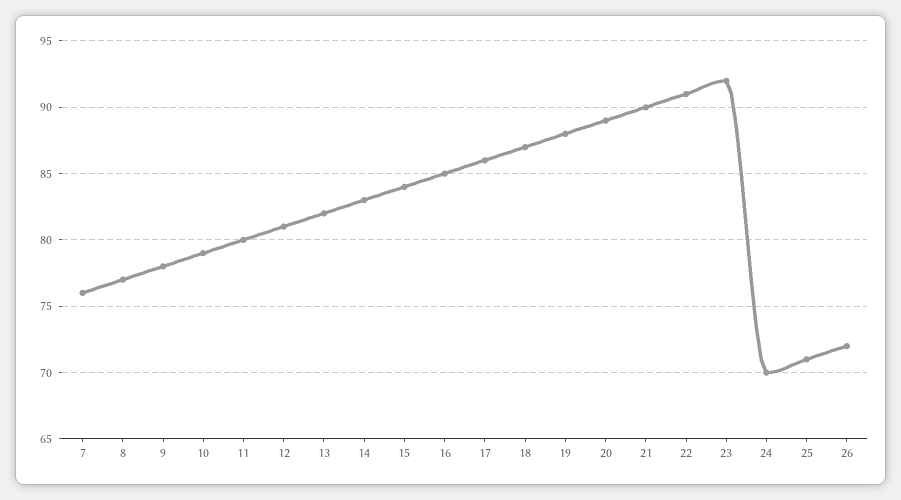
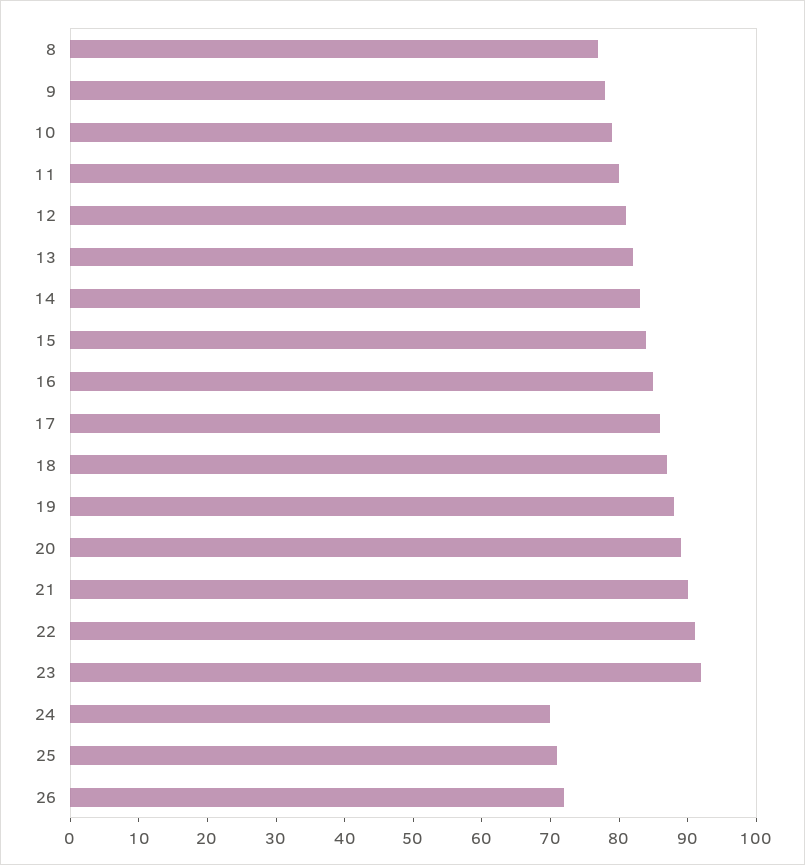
  {
-   "7": 76,
    "8": 77,
    "9": 78,
    "10": 79,
    "11": 80,
    "12": 81,
    "13": 82,
    "14": 83,
    "15": 84,
    "16": 85,
    "17": 86,
    "18": 87,
    "19": 88,
    "20": 89,
    "21": 90,
    "22": 91,
    "23": 92,
    "24": 70,
    "25": 71,
    "26": 72
  }

